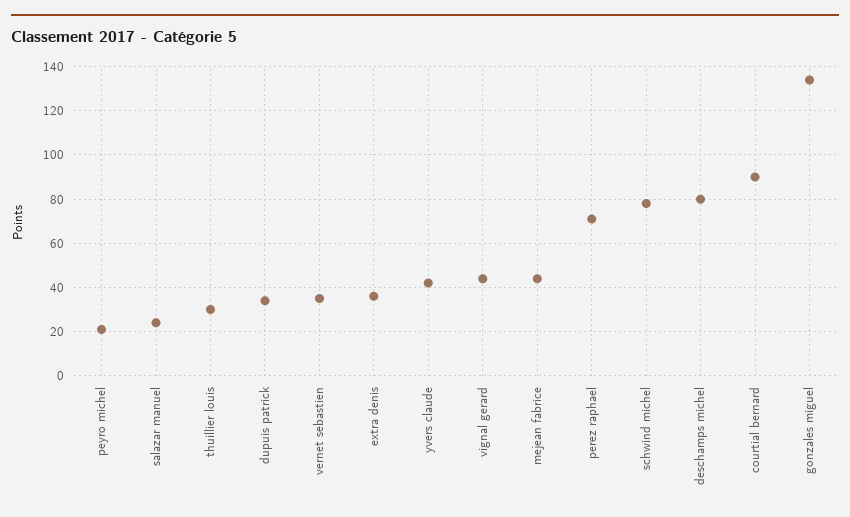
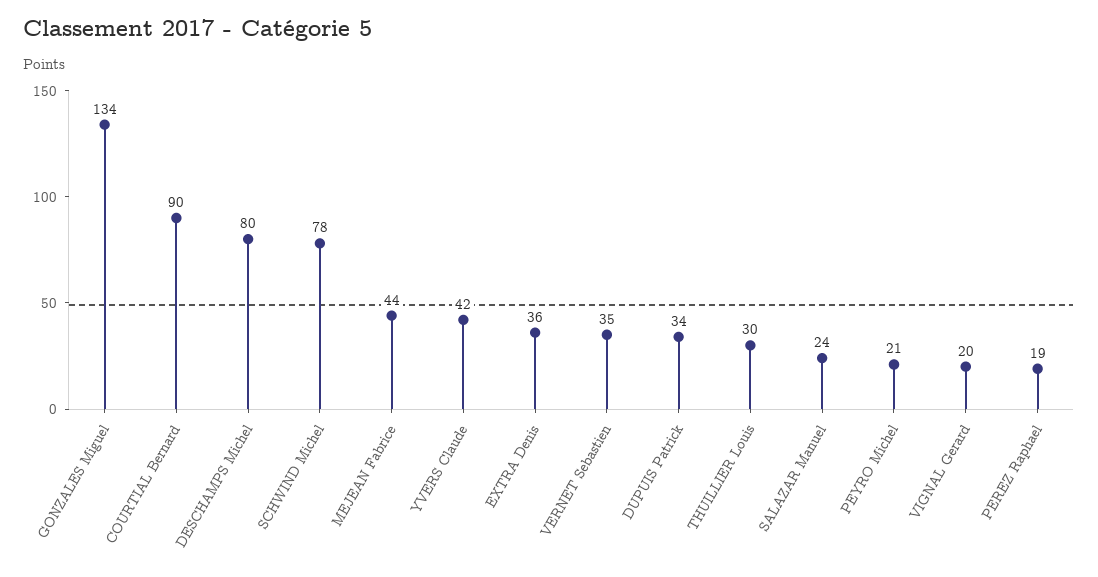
  {
    "peyro michel": 21,
    "salazar manuel": 24,
    "thuillier louis": 30,
    "dupuis patrick": 34,
    "vernet sebastien": 35,
    "extra denis": 36,
    "yvers claude": 42,
-   "vignal gerard": 45,
+   "vignal gerard": 20,
    "mejean fabrice": 44,
-   "perez raphael": 70,
+   "perez raphael": 19,
    "schwind michel": 78,
    "deschamps michel": 80,
    "courtial bernard": 90,
    "gonzales miguel": 134
  }

